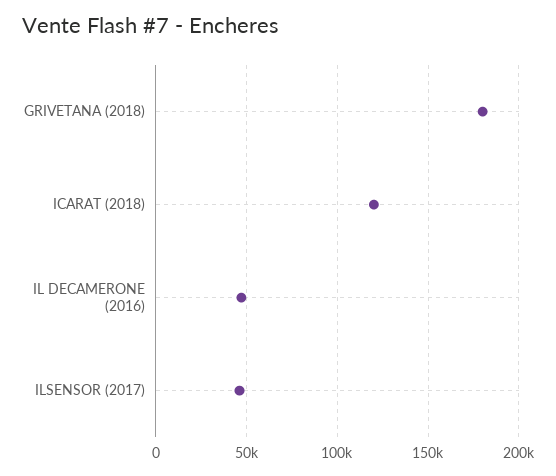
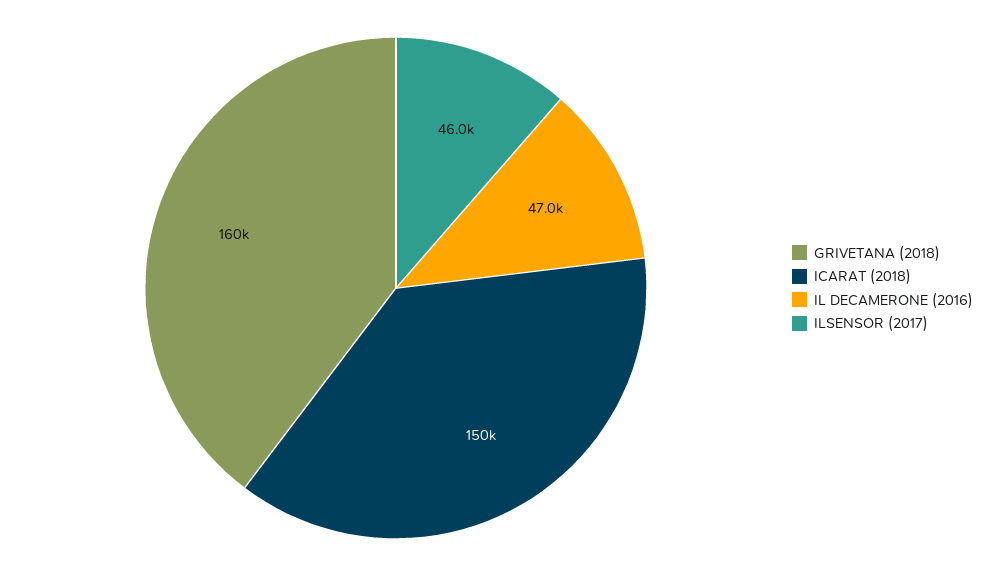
  {
-   "GRIVETANA (2018)": 180000,
+   "GRIVETANA (2018)": 160000,
-   "ICARAT (2018)": 120000,
+   "ICARAT (2018)": 150000,
    "IL DECAMERONE (2016)": 47000,
    "ILSENSOR (2017)": 46000
  }

